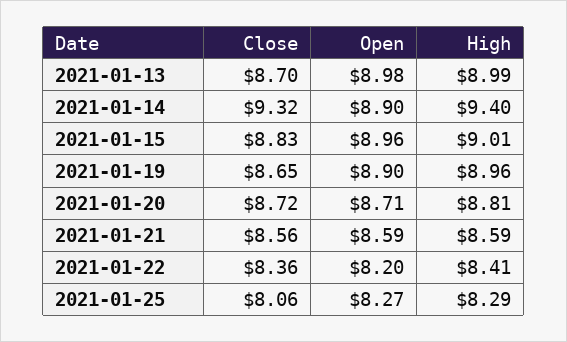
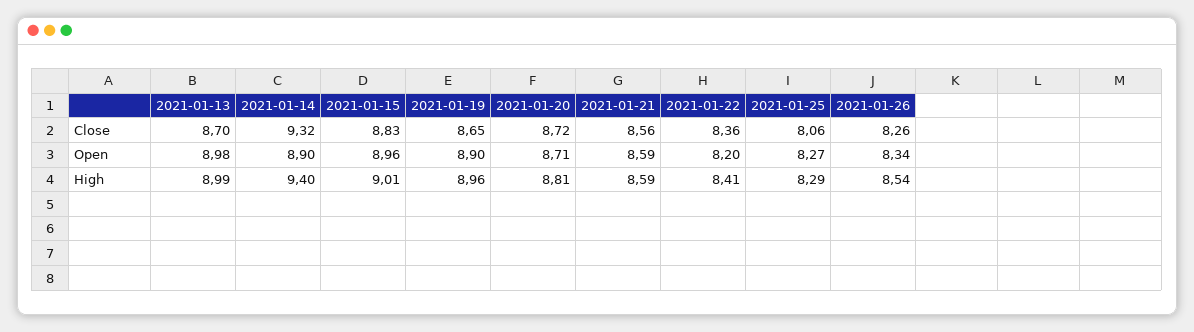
  {
    "Close": {
      "2021-01-13": 8.7,
      "2021-01-14": 9.32,
      "2021-01-15": 8.83,
      "2021-01-19": 8.65,
      "2021-01-20": 8.72,
      "2021-01-21": 8.56,
      "2021-01-22": 8.36,
-     "2021-01-25": 8.06
+     "2021-01-25": 8.06,
+     "2021-01-26": 8.26
    },
    "Open": {
      "2021-01-13": 8.98,
      "2021-01-14": 8.9,
      "2021-01-15": 8.96,
      "2021-01-19": 8.9,
      "2021-01-20": 8.71,
      "2021-01-21": 8.59,
      "2021-01-22": 8.2,
-     "2021-01-25": 8.27
+     "2021-01-25": 8.27,
+     "2021-01-26": 8.34
    },
    "High": {
      "2021-01-13": 8.99,
      "2021-01-14": 9.4,
      "2021-01-15": 9.01,
      "2021-01-19": 8.96,
      "2021-01-20": 8.81,
      "2021-01-21": 8.59,
      "2021-01-22": 8.41,
-     "2021-01-25": 8.29
+     "2021-01-25": 8.29,
+     "2021-01-26": 8.54
    }
  }

